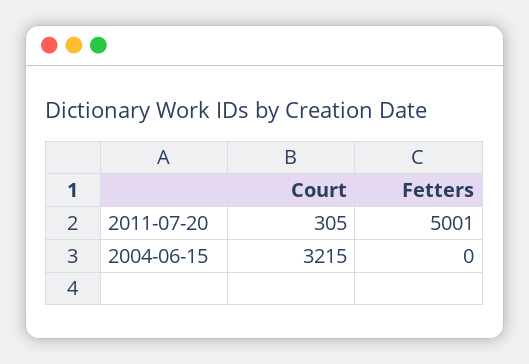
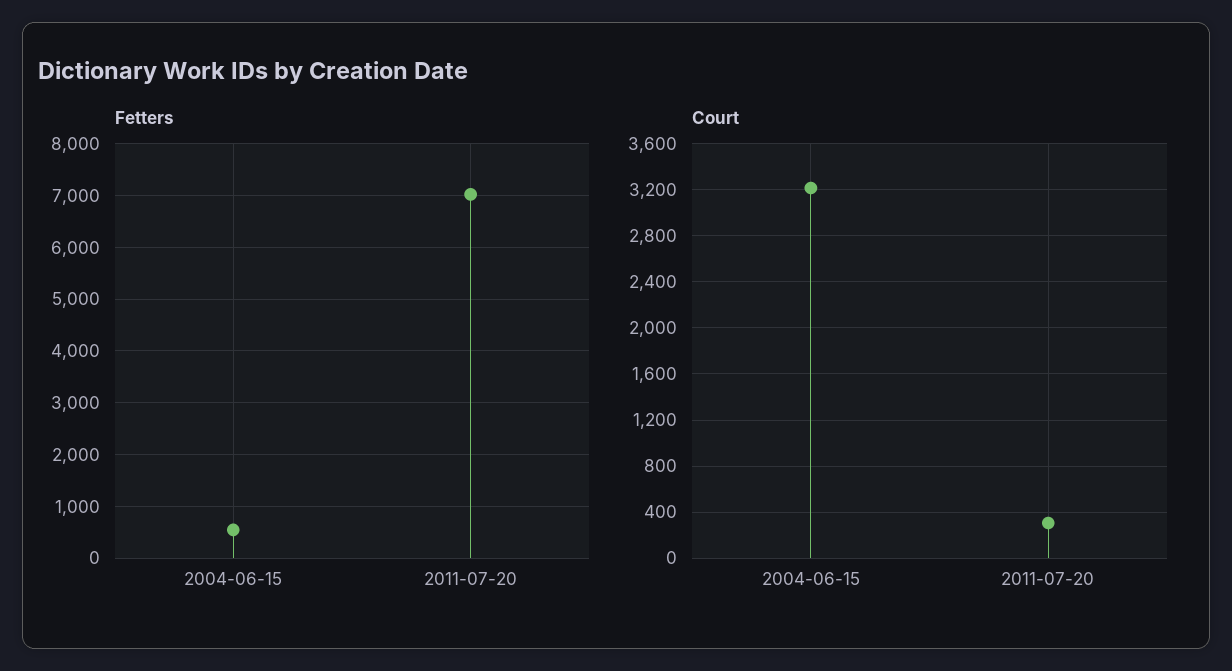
  {
    "Court": {
      "2011-07-20": 305,
      "2004-06-15": 3215
    },
    "Fetters": {
-     "2011-07-20": 5001,
+     "2011-07-20": 7000,
-     "2004-06-15": 0
+     "2004-06-15": 600
    }
  }

